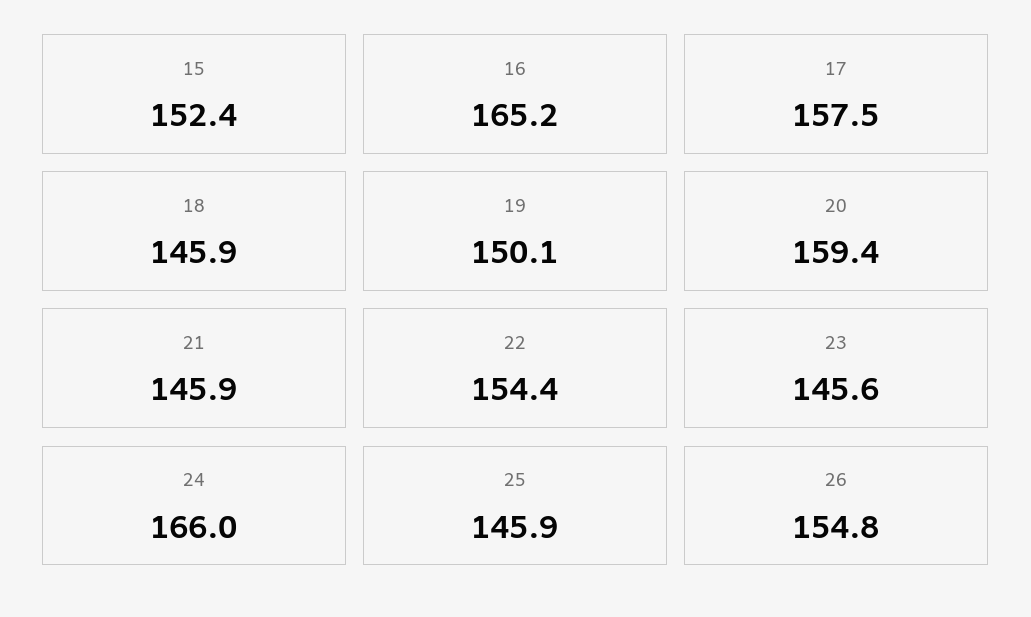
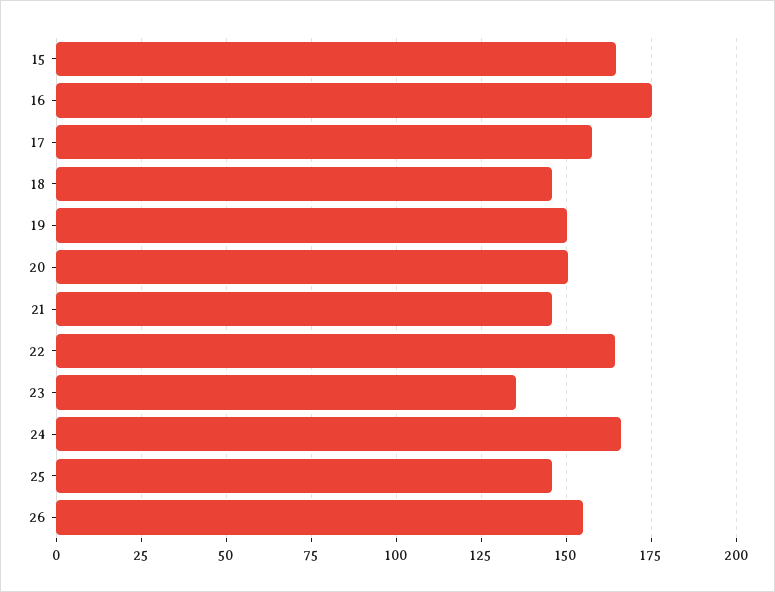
  {
-   "15": 152.4,
+   "15": 165,
-   "16": 165.2,
+   "16": 175,
    "17": 157.5,
    "18": 145.9,
    "19": 150.1,
-   "20": 159.4,
+   "20": 150,
    "21": 145.9,
-   "22": 154.4,
+   "22": 165,
-   "23": 145.6,
+   "23": 135,
    "24": 166,
    "25": 145.9,
    "26": 154.8
  }

